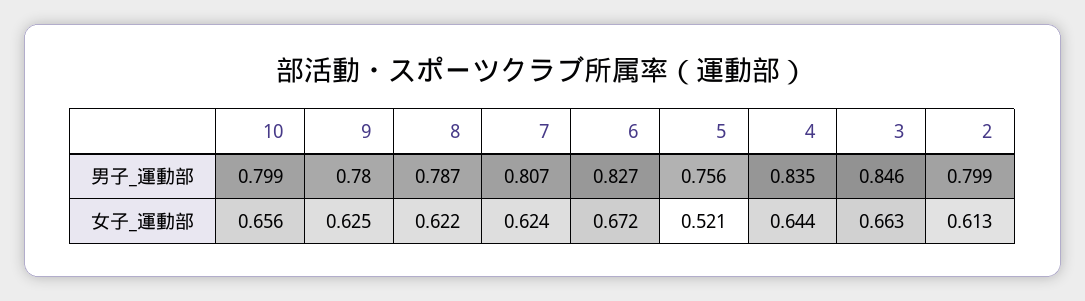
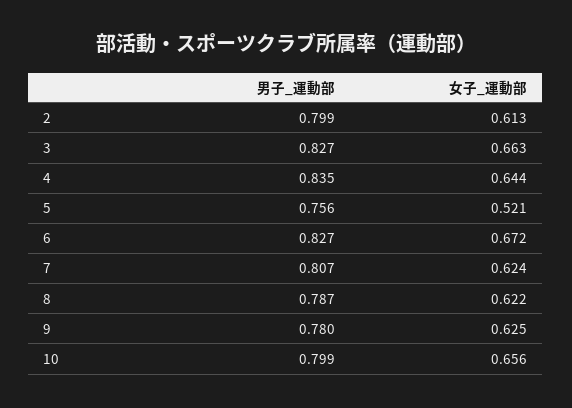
  {
    "10": {
      "男子_運動部": 0.799,
      "女子_運動部": 0.656
    },
    "9": {
      "男子_運動部": 0.78,
      "女子_運動部": 0.625
    },
    "8": {
      "男子_運動部": 0.787,
      "女子_運動部": 0.622
    },
    "7": {
      "男子_運動部": 0.807,
      "女子_運動部": 0.624
    },
    "6": {
      "男子_運動部": 0.827,
      "女子_運動部": 0.672
    },
    "5": {
      "男子_運動部": 0.756,
      "女子_運動部": 0.521
    },
    "4": {
      "男子_運動部": 0.835,
      "女子_運動部": 0.644
    },
    "3": {
-     "男子_運動部": 0.846,
+     "男子_運動部": 0.827,
      "女子_運動部": 0.663
    },
    "2": {
      "男子_運動部": 0.799,
      "女子_運動部": 0.613
    }
  }

